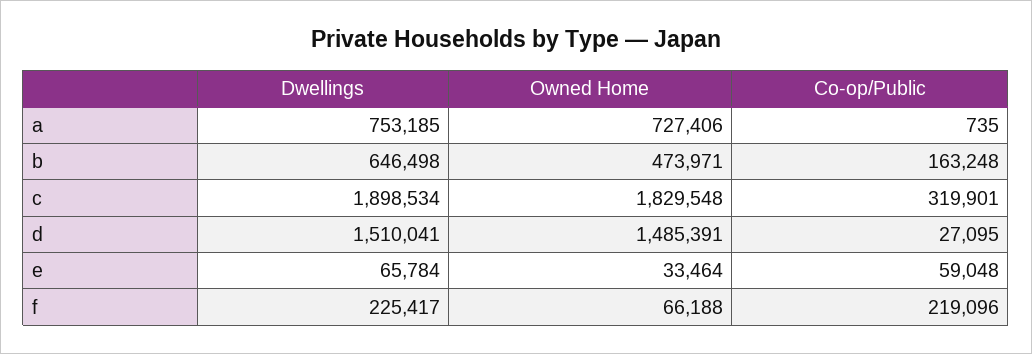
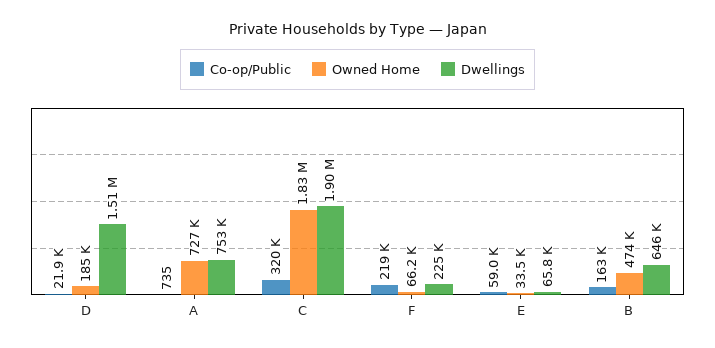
  {
    "Dwellings": {
      "a": 753185,
      "b": 646498,
      "c": 1898534,
      "d": 1510041,
      "e": 65784,
      "f": 225417
    },
    "Owned Home": {
      "a": 727406,
      "b": 473971,
      "c": 1829548,
-     "d": 1485391,
+     "d": 185000,
      "e": 33464,
      "f": 66188
    },
    "Co-op/Public": {
      "a": 735,
      "b": 163248,
      "c": 319901,
-     "d": 27095,
+     "d": 21900,
      "e": 59048,
      "f": 219096
    }
  }

